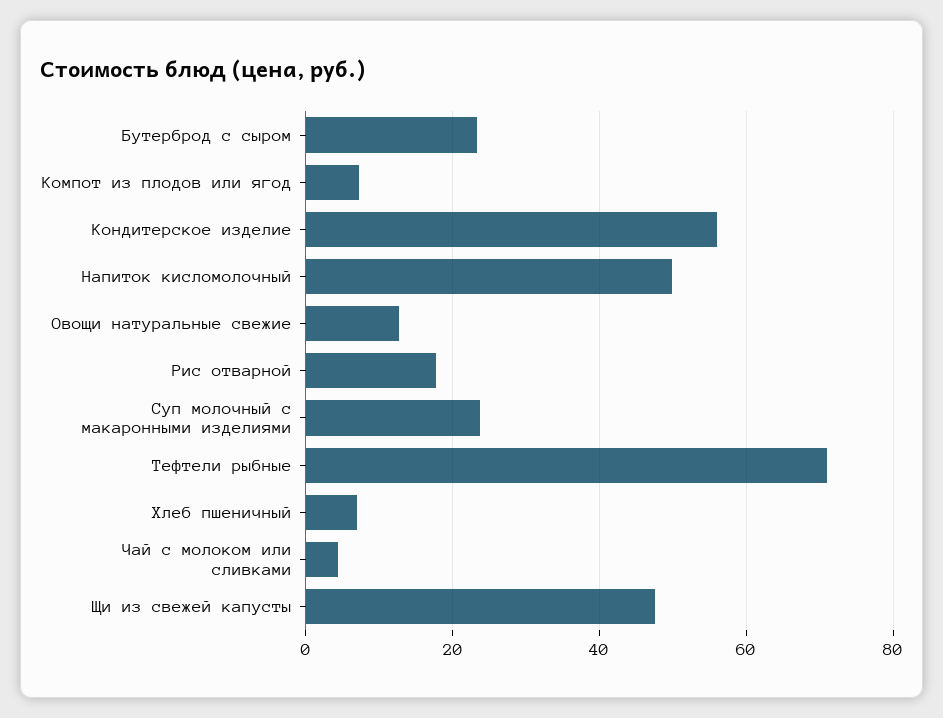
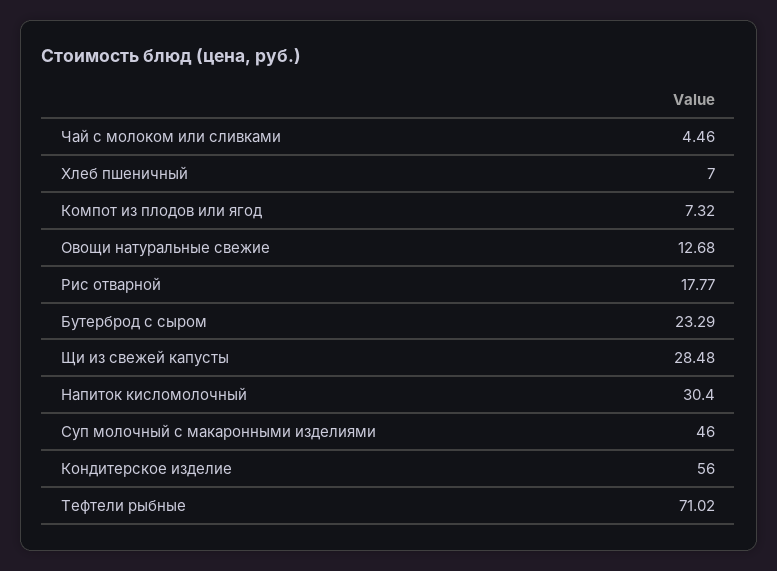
  {
    "Бутерброд с сыром": 23.29,
    "Компот из плодов или ягод": 7.32,
    "Кондитерское изделие": 56,
-   "Напиток кисломолочный": 50,
+   "Напиток кисломолочный": 30.4,
    "Овощи натуральные свежие": 12.68,
    "Рис отварной": 17.77,
-   "Суп молочный с макаронными изделиями": 24,
+   "Суп молочный с макаронными изделиями": 46,
    "Тефтели рыбные": 71.02,
    "Хлеб пшеничный": 7,
    "Чай с молоком или сливками": 4.46,
-   "Щи из свежей капусты": 48
+   "Щи из свежей капусты": 28.48
  }

